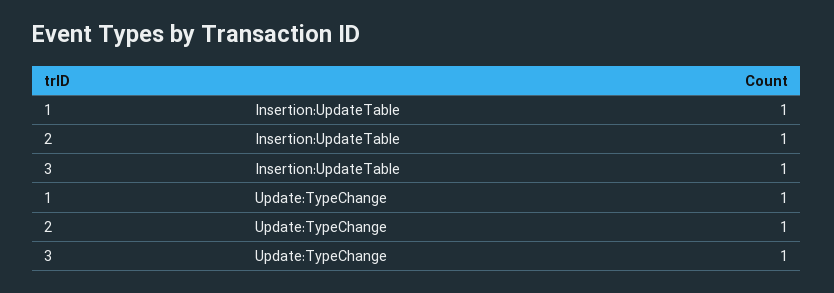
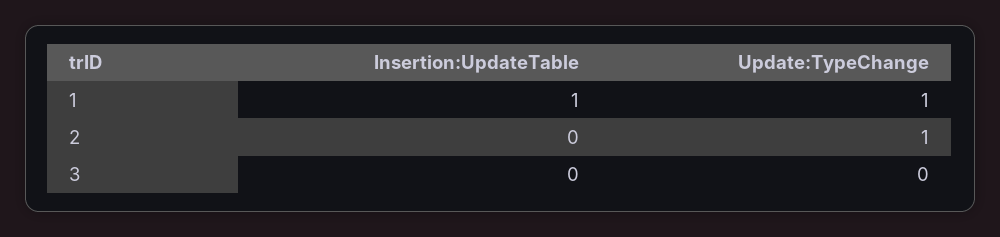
  {
    "1": {
      "Insertion:UpdateTable": 1,
      "Update:TypeChange": 1
    },
    "2": {
-     "Insertion:UpdateTable": 1,
+     "Insertion:UpdateTable": 0,
      "Update:TypeChange": 1
    },
    "3": {
-     "Insertion:UpdateTable": 1,
+     "Insertion:UpdateTable": 0,
-     "Update:TypeChange": 1
+     "Update:TypeChange": 0
    }
  }

